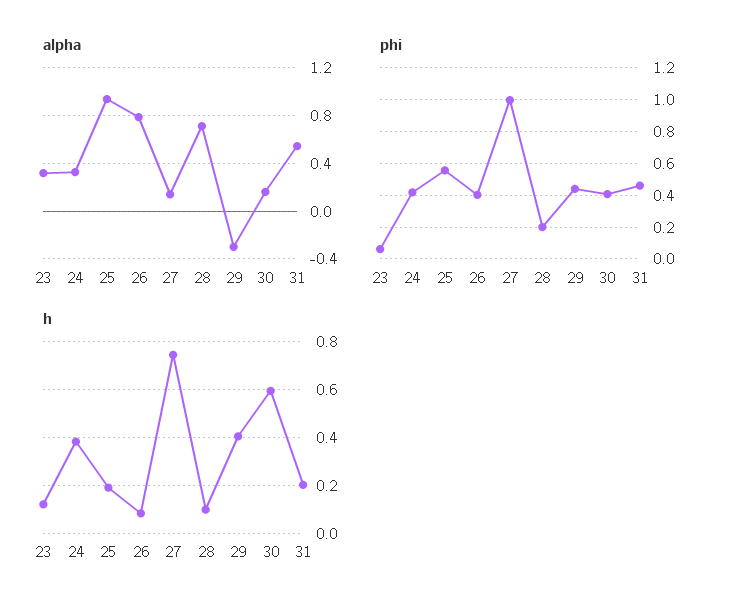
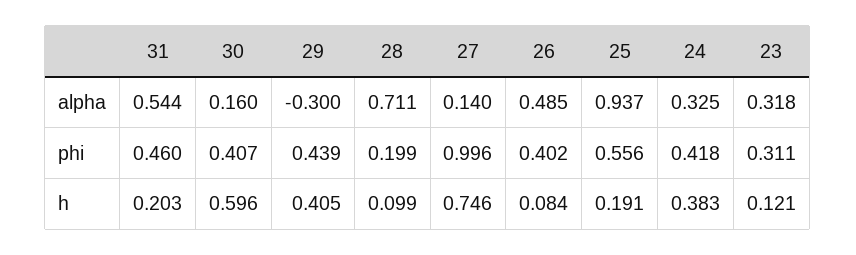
  {
    "alpha": {
      "23": 0.318,
      "24": 0.325,
      "25": 0.937,
-     "26": 0.8,
+     "26": 0.485,
      "27": 0.14,
      "28": 0.711,
      "29": -0.3,
      "30": 0.16,
      "31": 0.544
    },
    "phi": {
-     "23": 0.05,
+     "23": 0.311,
      "24": 0.418,
      "25": 0.556,
      "26": 0.402,
      "27": 0.996,
      "28": 0.199,
      "29": 0.439,
      "30": 0.407,
      "31": 0.46
    },
    "h": {
      "23": 0.121,
      "24": 0.383,
      "25": 0.191,
      "26": 0.084,
      "27": 0.746,
      "28": 0.099,
      "29": 0.405,
      "30": 0.596,
      "31": 0.203
    }
  }

